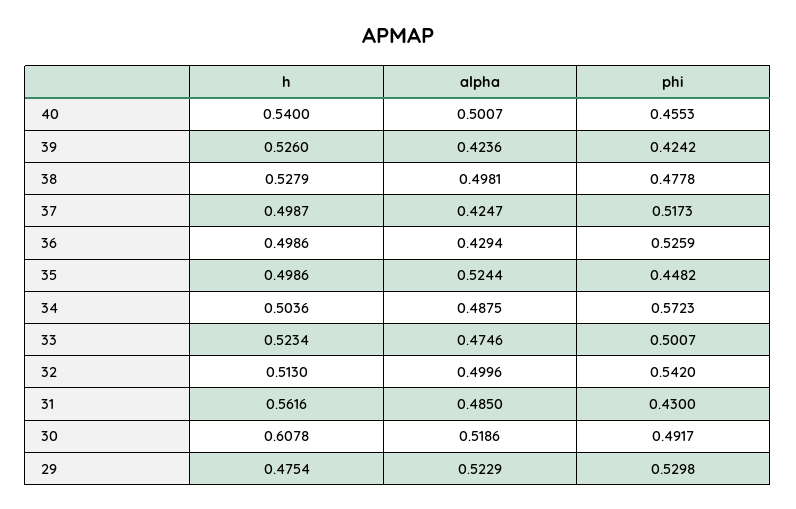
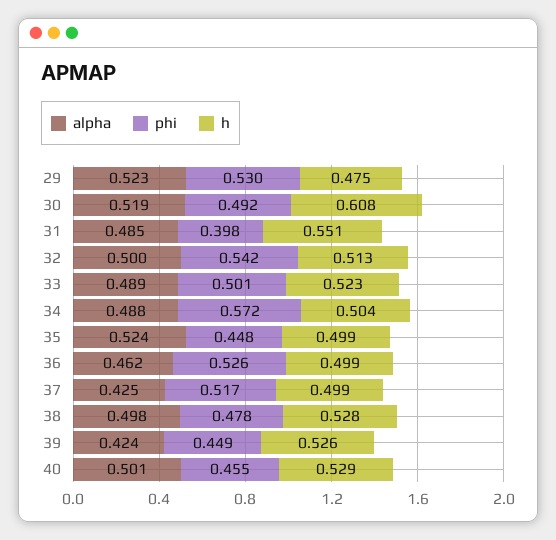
  {
    "h": {
-     "40": 0.54,
+     "40": 0.529,
      "39": 0.526,
      "38": 0.5279,
      "37": 0.4987,
      "36": 0.4986,
      "35": 0.4986,
      "34": 0.5036,
      "33": 0.5234,
      "32": 0.513,
-     "31": 0.5616,
+     "31": 0.551,
      "30": 0.6078,
      "29": 0.4754
    },
    "alpha": {
      "40": 0.5007,
      "39": 0.4236,
      "38": 0.4981,
      "37": 0.4247,
-     "36": 0.4294,
+     "36": 0.462,
      "35": 0.5244,
      "34": 0.4875,
-     "33": 0.4746,
+     "33": 0.489,
      "32": 0.4996,
      "31": 0.485,
      "30": 0.5186,
      "29": 0.5229
    },
    "phi": {
      "40": 0.4553,
-     "39": 0.4242,
+     "39": 0.449,
      "38": 0.4778,
      "37": 0.5173,
      "36": 0.5259,
      "35": 0.4482,
      "34": 0.5723,
      "33": 0.5007,
      "32": 0.542,
-     "31": 0.43,
+     "31": 0.398,
      "30": 0.4917,
      "29": 0.5298
    }
  }

